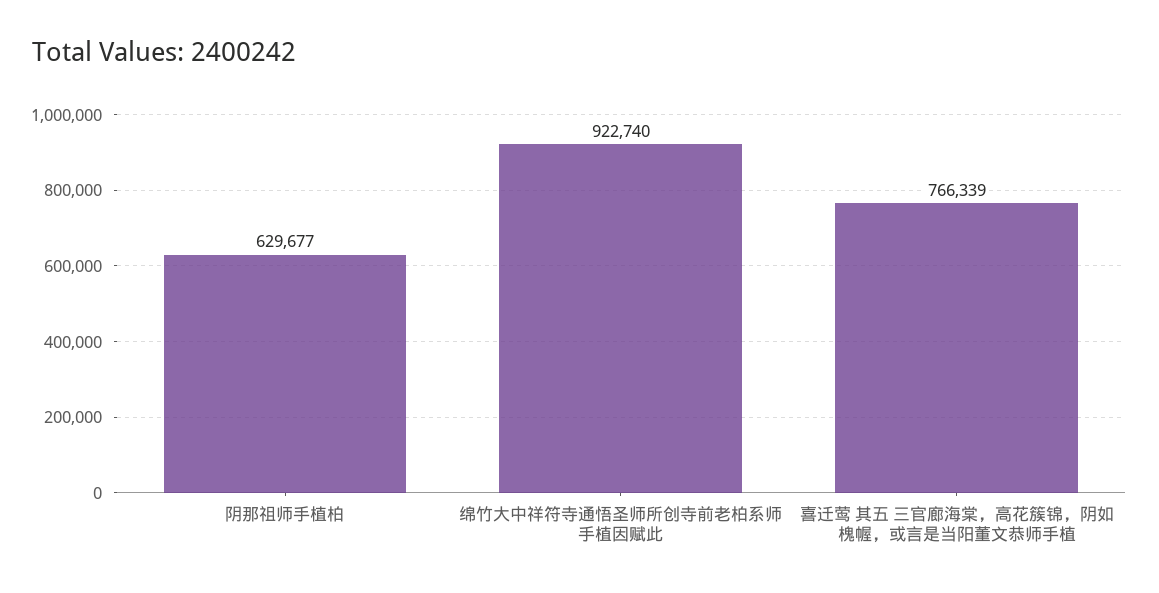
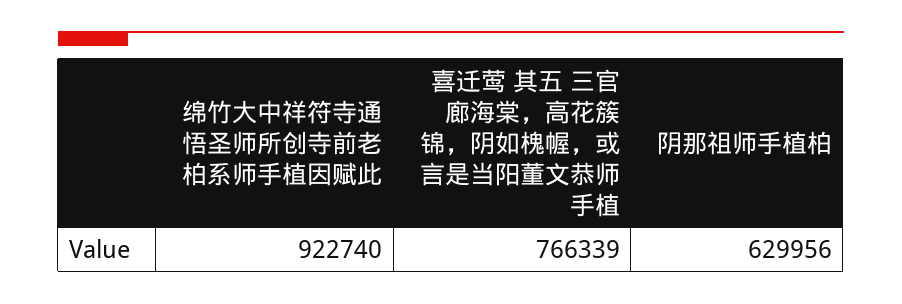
  {
-   "阴那祖师手植柏": 629677,
+   "阴那祖师手植柏": 629956,
    "绵竹大中祥符寺通悟圣师所创寺前老柏系师手植因赋此": 922740,
    "喜迁莺 其五 三官廊海棠，高花簇锦，阴如槐幄，或言是当阳董文恭师手植": 766339
  }

